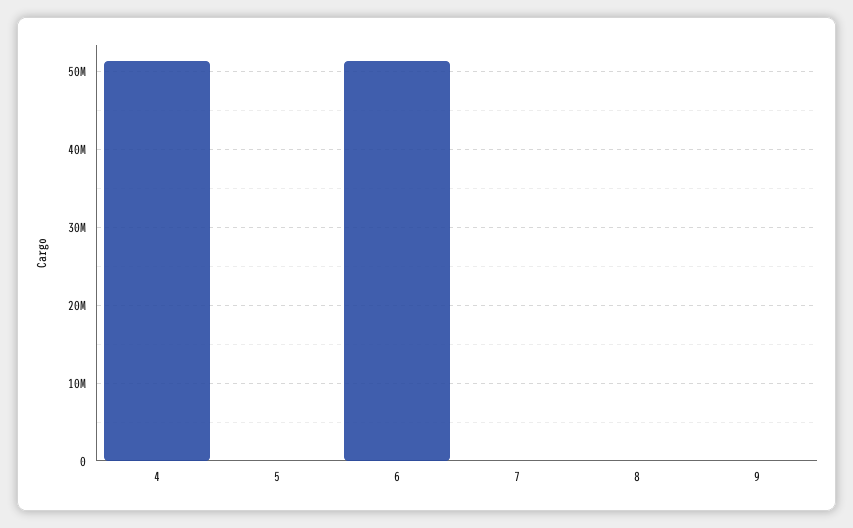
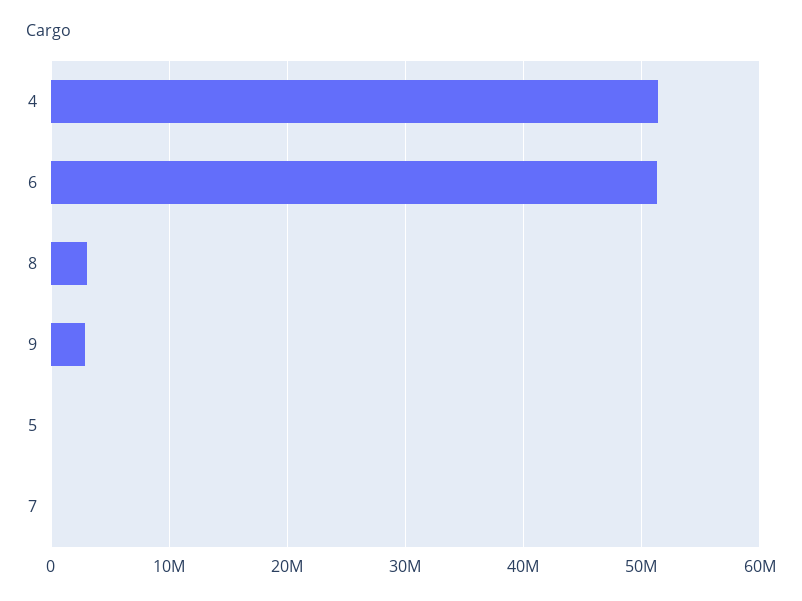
  {
    "4": 51000000,
    "5": 0,
    "6": 51000000,
    "7": 0,
-   "8": 0,
+   "8": 3000000,
-   "9": 0
+   "9": 3000000
  }

